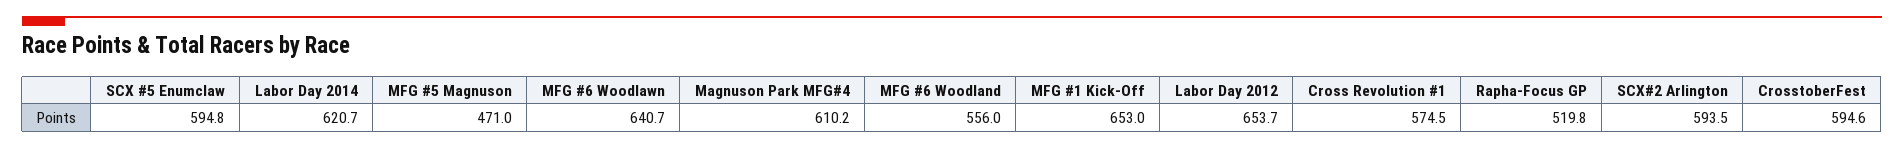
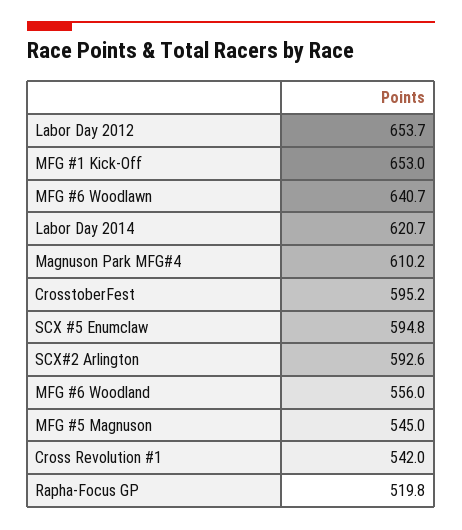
  {
    "SCX #5 Enumclaw": 594.8,
    "Labor Day 2014": 620.7,
-   "MFG #5 Magnuson": 471,
+   "MFG #5 Magnuson": 545,
    "MFG #6 Woodlawn": 640.7,
    "Magnuson Park MFG#4": 610.2,
    "MFG #6 Woodland": 556,
    "MFG #1 Kick-Off": 653,
    "Labor Day 2012": 653.7,
-   "Cross Revolution #1": 574.5,
+   "Cross Revolution #1": 542,
    "Rapha-Focus GP": 519.8,
-   "SCX#2 Arlington": 593.5,
+   "SCX#2 Arlington": 592.6,
-   "CrosstoberFest": 594.6
+   "CrosstoberFest": 595.2
  }

